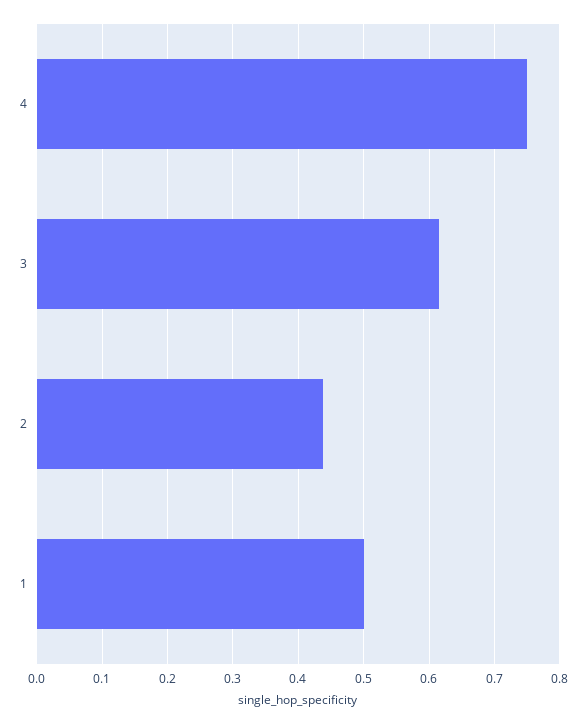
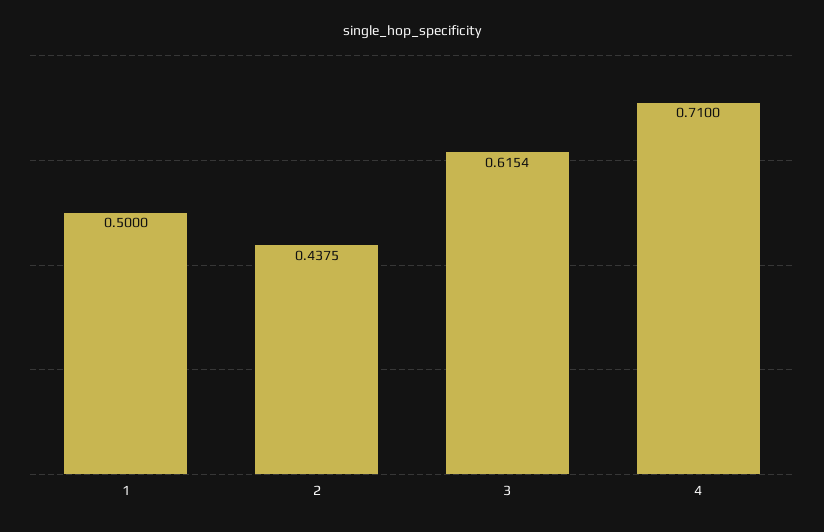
  {
-   "4": 0.75,
+   "4": 0.71,
    "3": 0.6154,
    "2": 0.4375,
    "1": 0.5
  }

